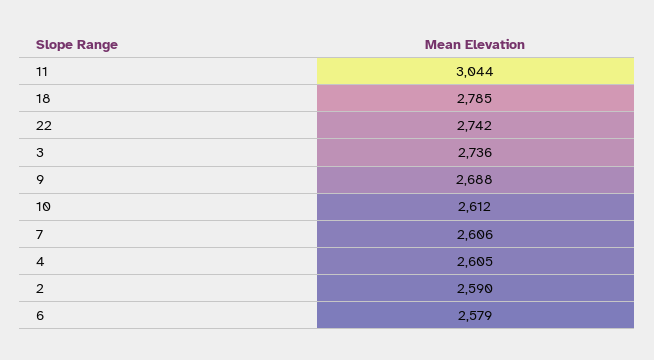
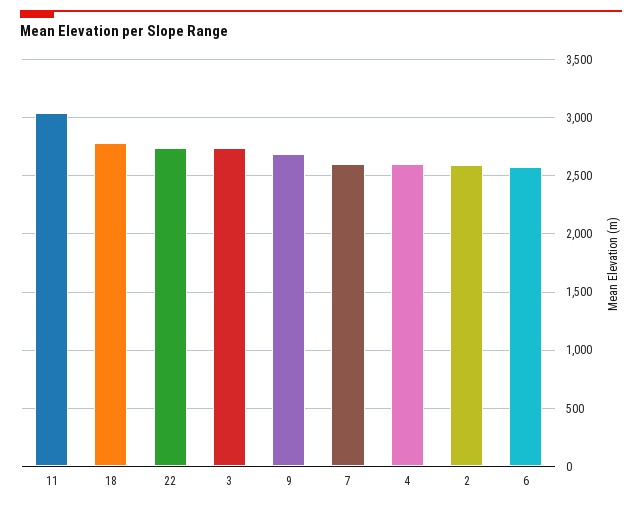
  {
    "11": 3044,
    "18": 2785,
    "22": 2742,
    "3": 2736,
    "9": 2688,
-   "10": 2612,
    "7": 2606,
    "4": 2605,
    "2": 2590,
    "6": 2579
  }

